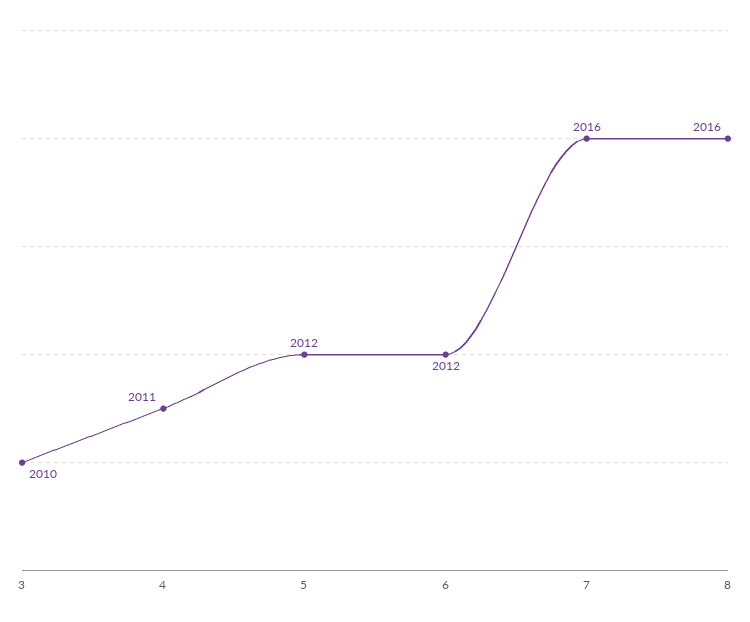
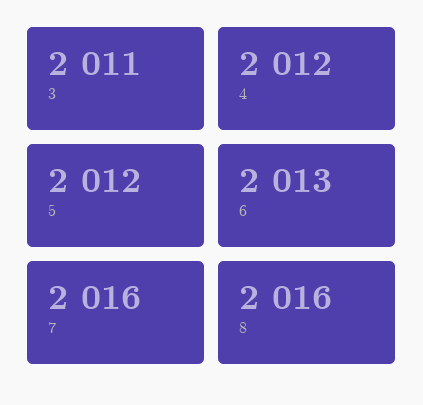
  {
-   "3": 2010,
+   "3": 2011,
-   "4": 2011,
+   "4": 2012,
    "5": 2012,
-   "6": 2012,
+   "6": 2013,
    "7": 2016,
    "8": 2016
  }

